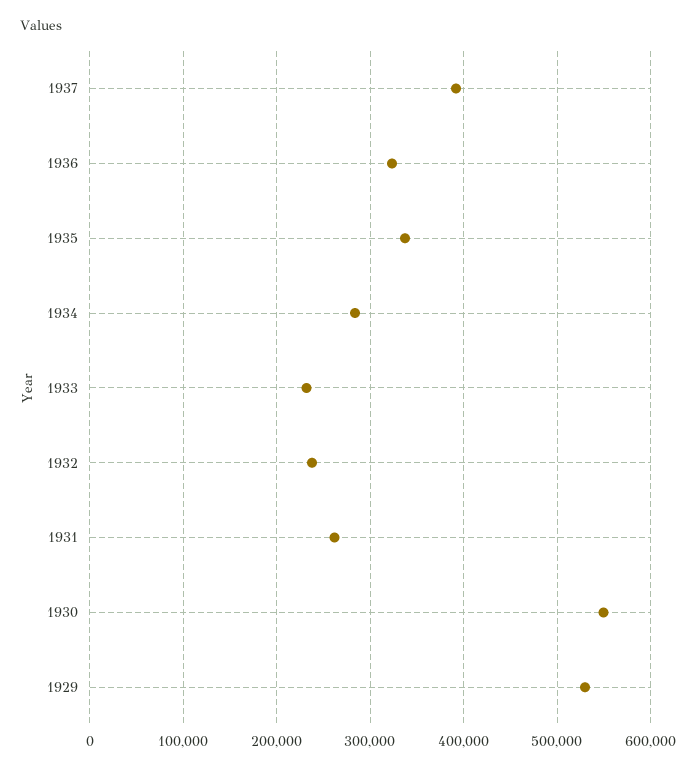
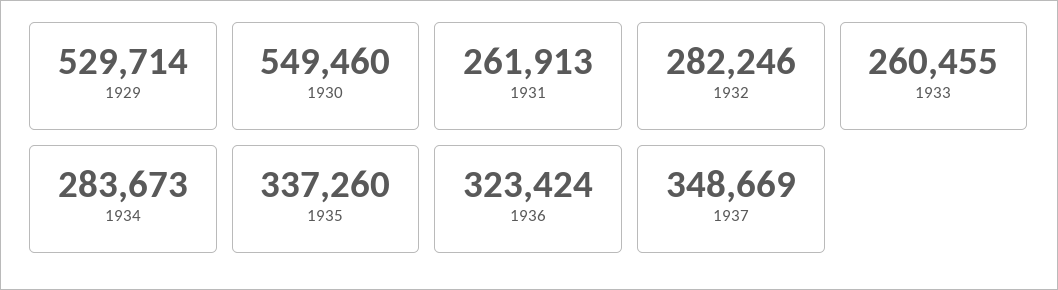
  {
-   "1937": 390000,
+   "1937": 348669,
    "1936": 323424,
    "1935": 337260,
    "1934": 283673,
-   "1933": 230000,
+   "1933": 260455,
-   "1932": 240000,
+   "1932": 282246,
    "1931": 261913,
    "1930": 549460,
    "1929": 529714
  }

